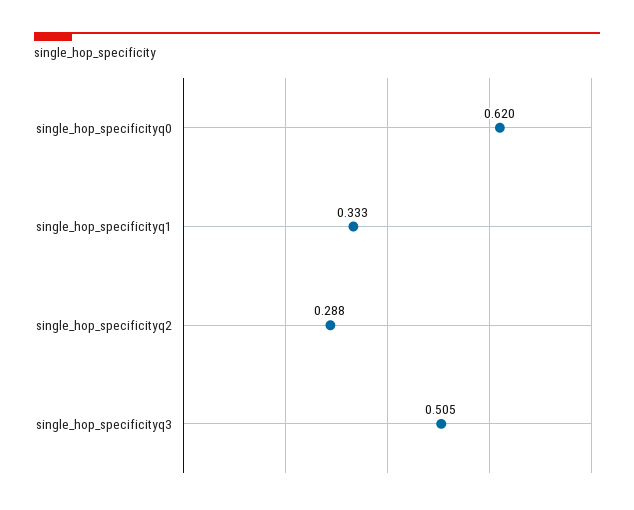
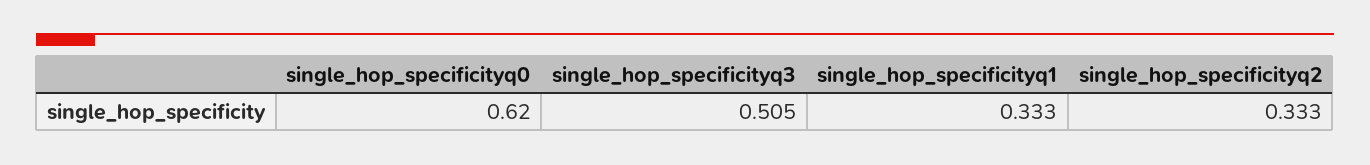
  {
    "single_hop_specificityq0": 0.62,
    "single_hop_specificityq1": 0.333,
-   "single_hop_specificityq2": 0.288,
+   "single_hop_specificityq2": 0.333,
    "single_hop_specificityq3": 0.505
  }

